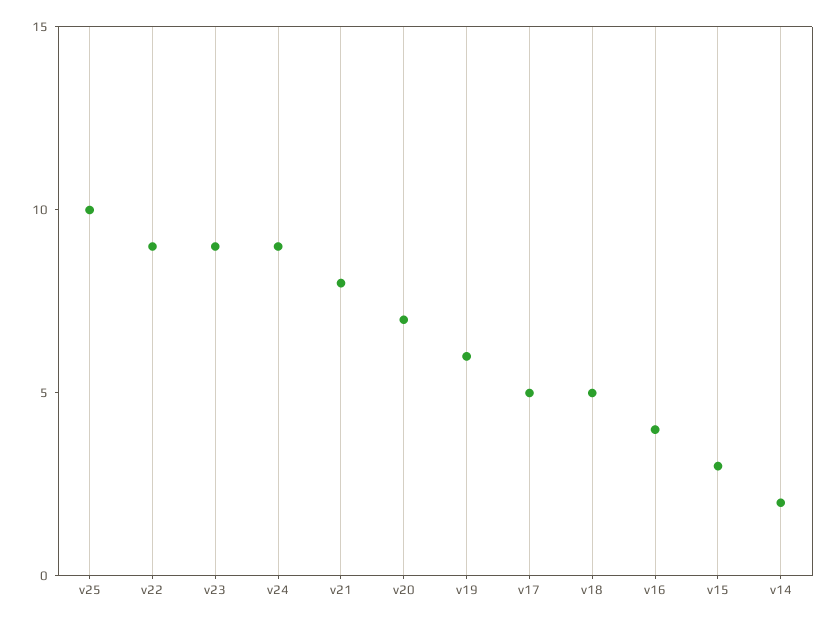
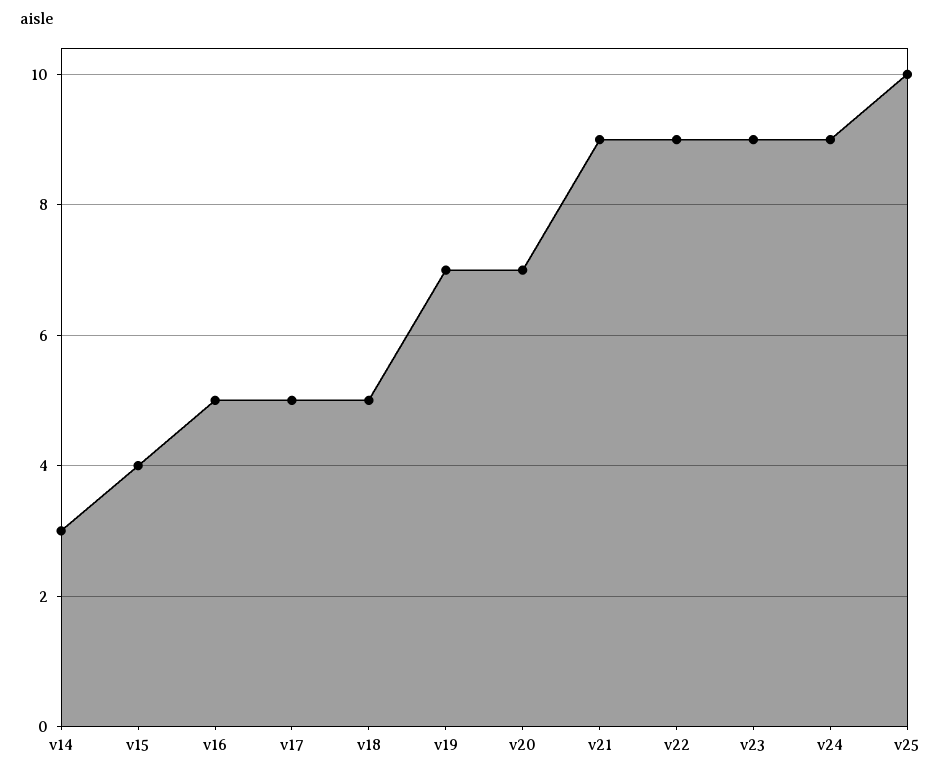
  {
    "v25": 10,
    "v22": 9,
    "v23": 9,
    "v24": 9,
-   "v21": 8,
+   "v21": 9,
    "v20": 7,
-   "v19": 6,
+   "v19": 7,
    "v17": 5,
    "v18": 5,
-   "v16": 4,
+   "v16": 5,
-   "v15": 3,
+   "v15": 4,
-   "v14": 2
+   "v14": 3
  }

